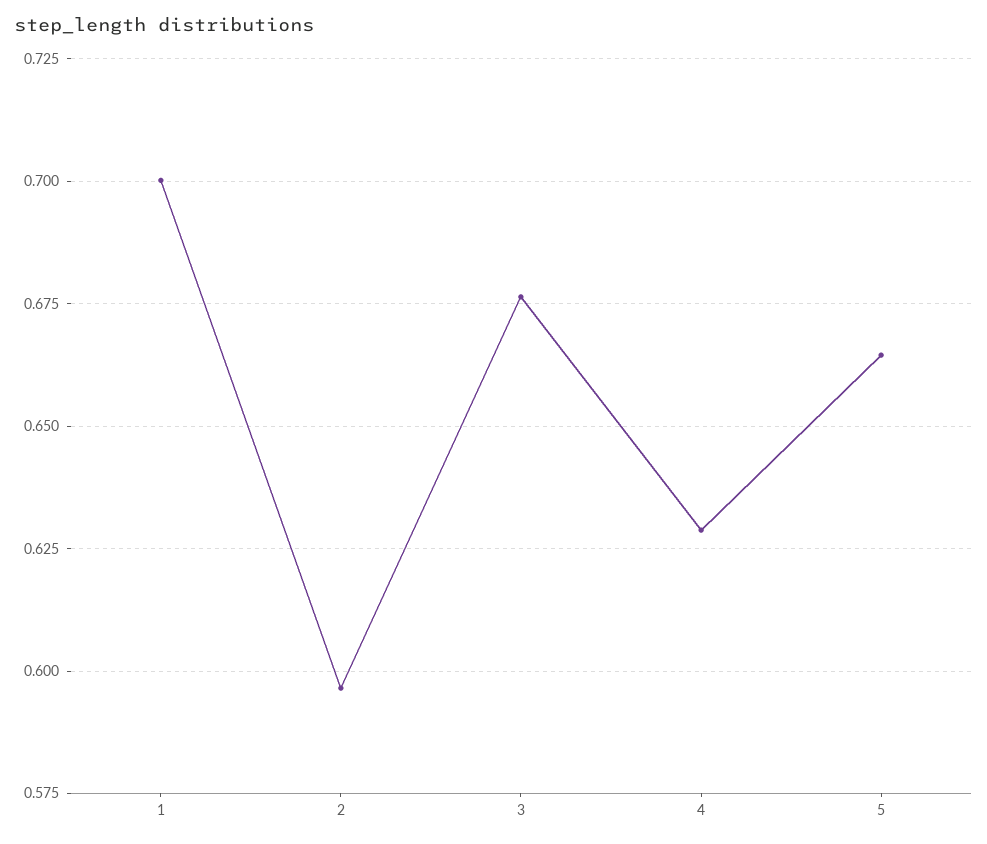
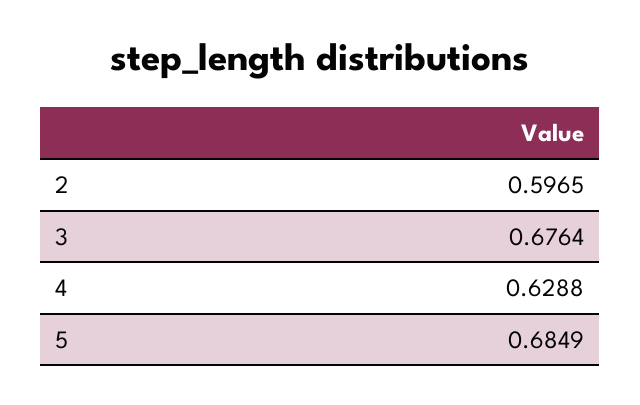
  {
-   "1": 0.7,
    "2": 0.5965,
    "3": 0.6764,
    "4": 0.6288,
-   "5": 0.665
+   "5": 0.6849
  }

